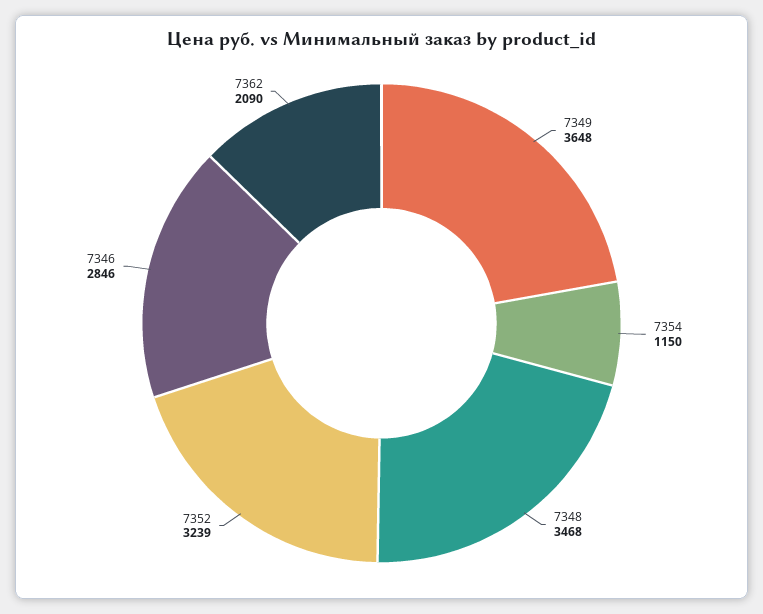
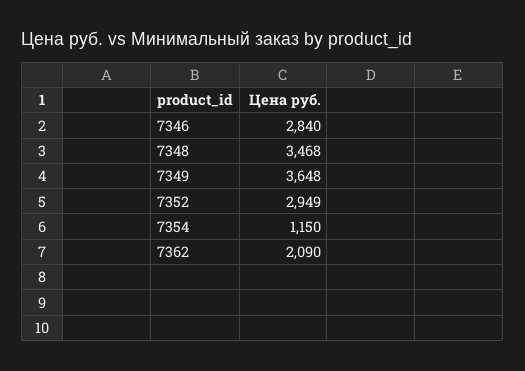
  {
    "7349": 3648,
    "7354": 1150,
    "7348": 3468,
-   "7352": 3239,
+   "7352": 2949,
-   "7346": 2846,
+   "7346": 2840,
    "7362": 2090
  }

